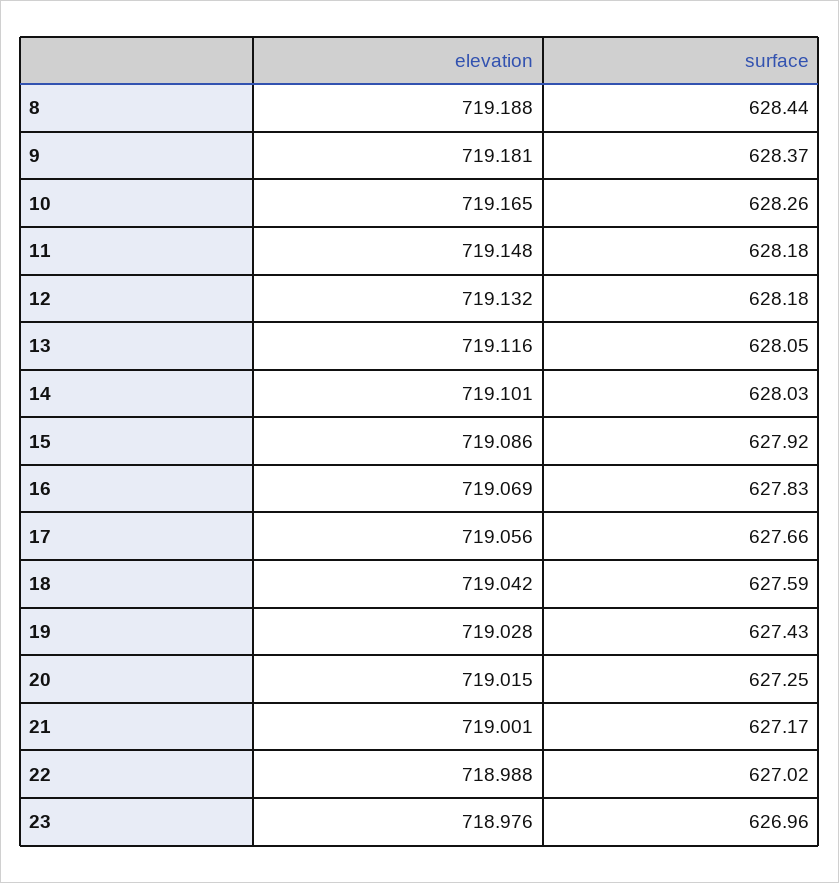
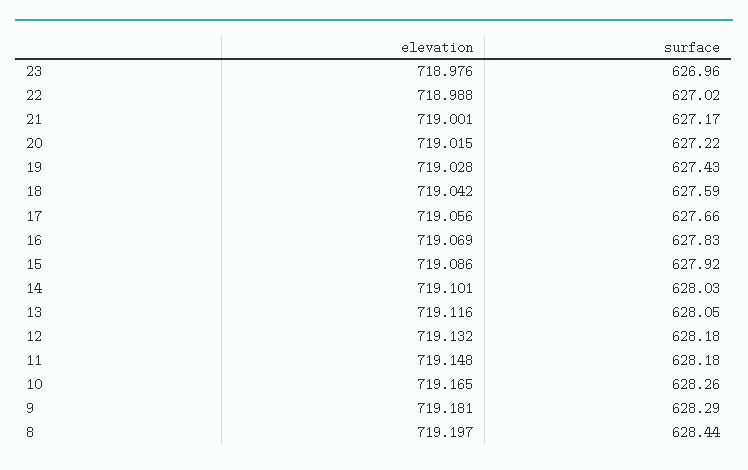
  {
    "elevation": {
-     "8": 719.188,
+     "8": 719.197,
      "9": 719.181,
      "10": 719.165,
      "11": 719.148,
      "12": 719.132,
      "13": 719.116,
      "14": 719.101,
      "15": 719.086,
      "16": 719.069,
      "17": 719.056,
      "18": 719.042,
      "19": 719.028,
      "20": 719.015,
      "21": 719.001,
      "22": 718.988,
      "23": 718.976
    },
    "surface": {
      "8": 628.44,
-     "9": 628.37,
+     "9": 628.29,
      "10": 628.26,
      "11": 628.18,
      "12": 628.18,
      "13": 628.05,
      "14": 628.03,
      "15": 627.92,
      "16": 627.83,
      "17": 627.66,
      "18": 627.59,
      "19": 627.43,
-     "20": 627.25,
+     "20": 627.22,
      "21": 627.17,
      "22": 627.02,
      "23": 626.96
    }
  }

